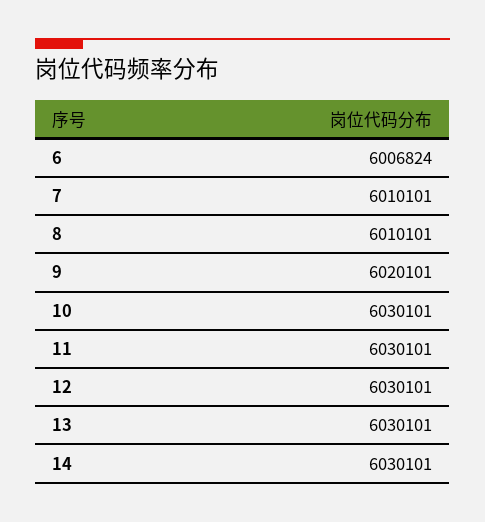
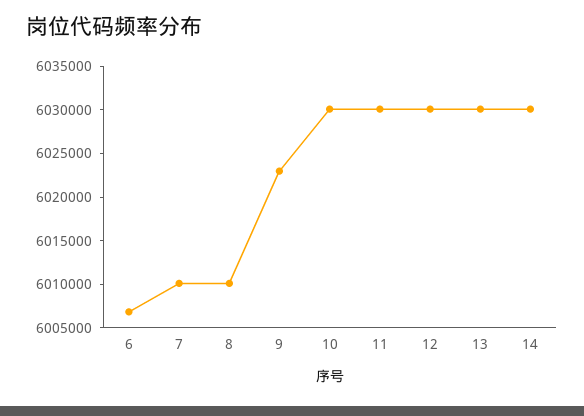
  {
    "6": 6006824,
    "7": 6010101,
    "8": 6010101,
-   "9": 6020101,
+   "9": 6023000,
    "10": 6030101,
    "11": 6030101,
    "12": 6030101,
    "13": 6030101,
    "14": 6030101
  }

